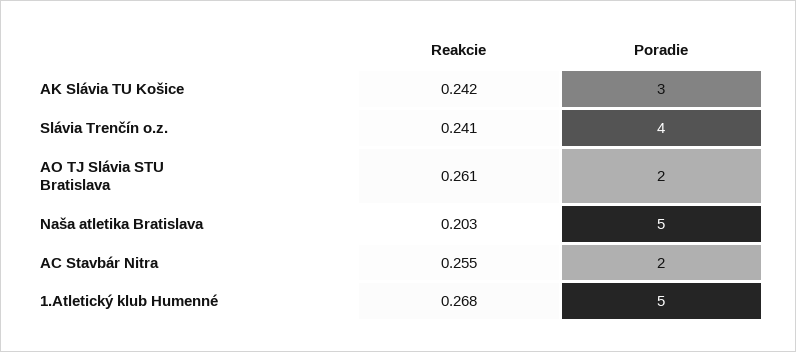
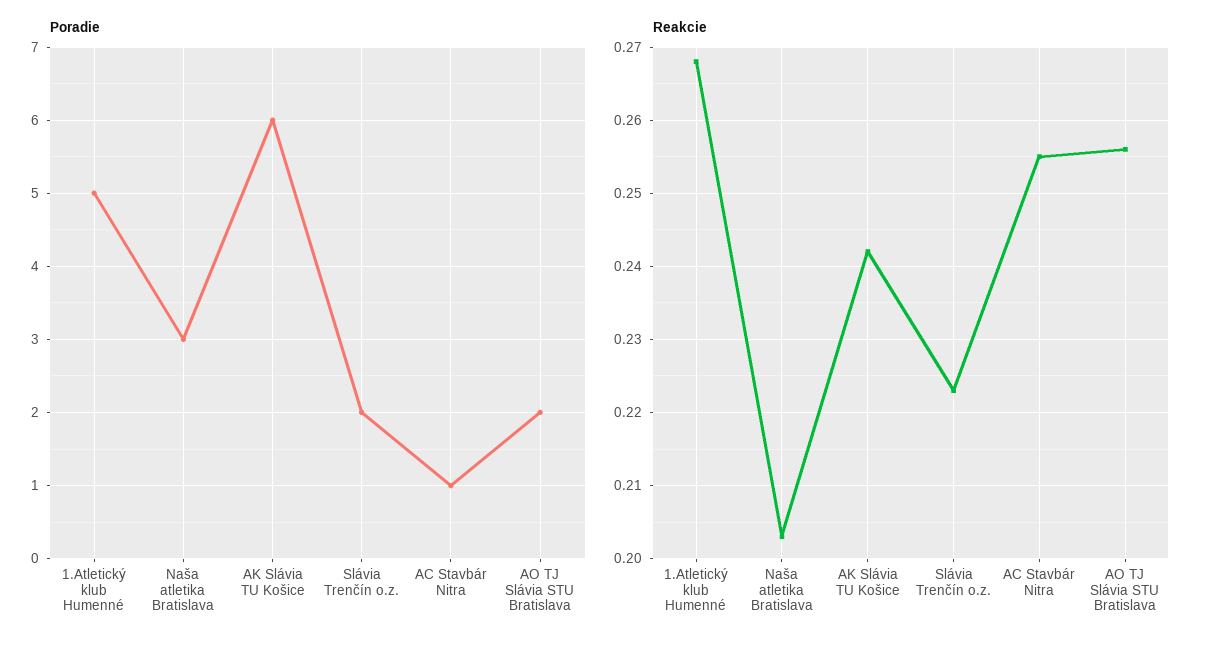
  {
    "Reakcie": {
      "AK Slávia TU Košice": 0.242,
-     "Slávia Trenčín o.z.": 0.241,
+     "Slávia Trenčín o.z.": 0.223,
-     "AO TJ Slávia STU Bratislava": 0.261,
+     "AO TJ Slávia STU Bratislava": 0.256,
      "Naša atletika Bratislava": 0.203,
      "AC Stavbár Nitra": 0.255,
      "1.Atletický klub Humenné": 0.268
    },
    "Poradie": {
-     "AK Slávia TU Košice": 3,
+     "AK Slávia TU Košice": 6,
-     "Slávia Trenčín o.z.": 4,
+     "Slávia Trenčín o.z.": 2,
      "AO TJ Slávia STU Bratislava": 2,
-     "Naša atletika Bratislava": 5,
+     "Naša atletika Bratislava": 3,
-     "AC Stavbár Nitra": 2,
+     "AC Stavbár Nitra": 1,
      "1.Atletický klub Humenné": 5
    }
  }

